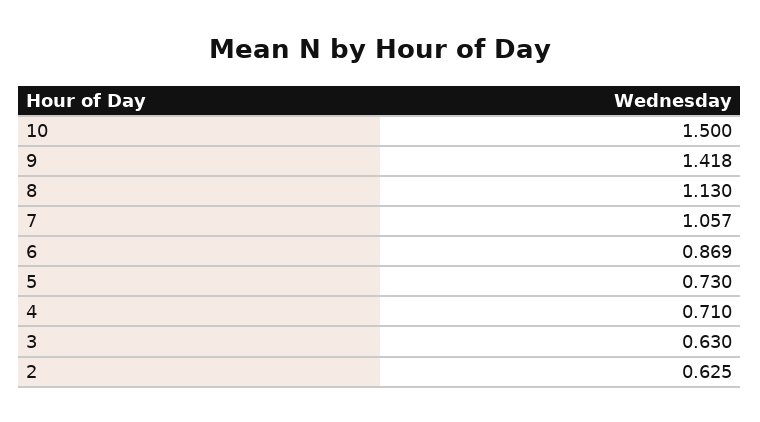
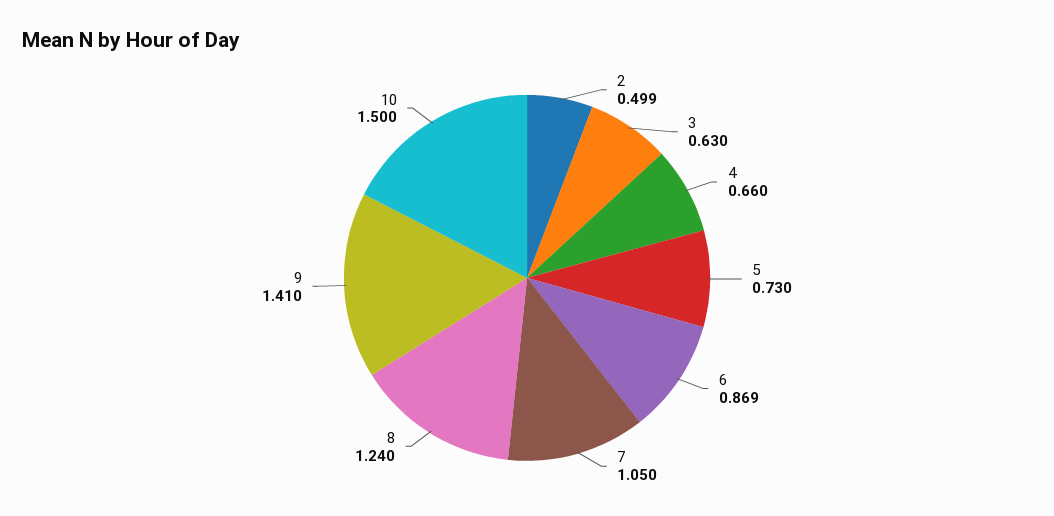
  {
    "10": 1.5,
-   "9": 1.418,
+   "9": 1.41,
-   "8": 1.13,
+   "8": 1.24,
-   "7": 1.057,
+   "7": 1.05,
    "6": 0.869,
    "5": 0.73,
-   "4": 0.71,
+   "4": 0.66,
    "3": 0.63,
-   "2": 0.625
+   "2": 0.499
  }

